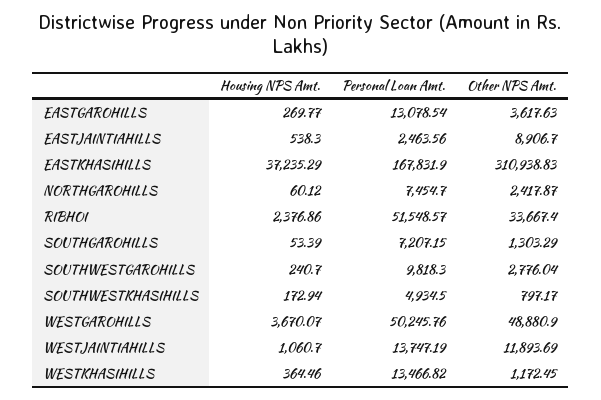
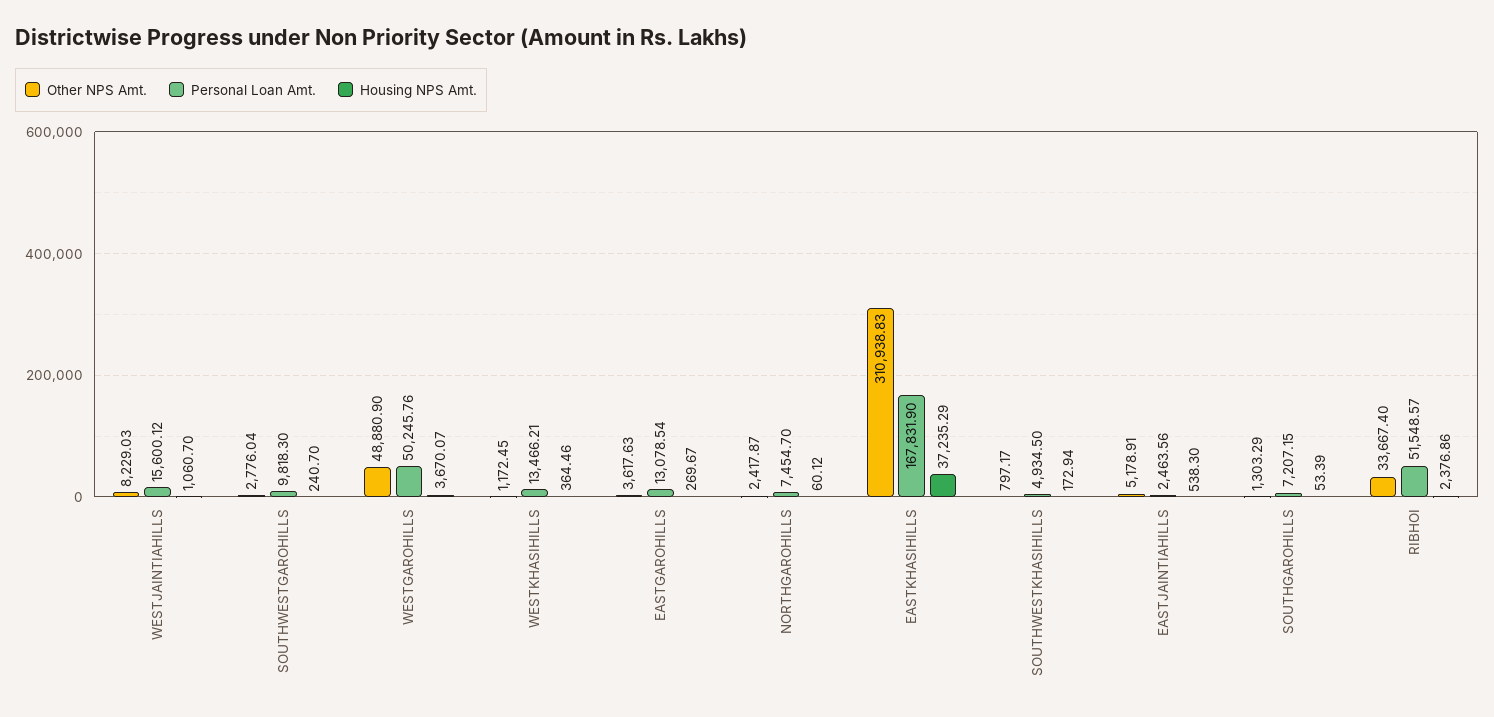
  {
    "Housing NPS Amt.": {
-     "EASTGAROHILLS": 269.77,
+     "EASTGAROHILLS": 269.67,
      "EASTJAINTIAHILLS": 538.3,
      "EASTKHASIHILLS": 37235.29,
      "NORTHGAROHILLS": 60.12,
      "RIBHOI": 2376.86,
      "SOUTHGAROHILLS": 53.39,
      "SOUTHWESTGAROHILLS": 240.7,
      "SOUTHWESTKHASIHILLS": 172.94,
      "WESTGAROHILLS": 3670.07,
      "WESTJAINTIAHILLS": 1060.7,
      "WESTKHASIHILLS": 364.46
    },
    "Personal Loan Amt.": {
      "EASTGAROHILLS": 13078.54,
      "EASTJAINTIAHILLS": 2463.56,
      "EASTKHASIHILLS": 167831.9,
      "NORTHGAROHILLS": 7454.7,
      "RIBHOI": 51548.57,
      "SOUTHGAROHILLS": 7207.15,
      "SOUTHWESTGAROHILLS": 9818.3,
      "SOUTHWESTKHASIHILLS": 4934.5,
      "WESTGAROHILLS": 50245.76,
-     "WESTJAINTIAHILLS": 13747.19,
+     "WESTJAINTIAHILLS": 15600.12,
-     "WESTKHASIHILLS": 13466.82
+     "WESTKHASIHILLS": 13466.21
    },
    "Other NPS Amt.": {
      "EASTGAROHILLS": 3617.63,
-     "EASTJAINTIAHILLS": 8906.7,
+     "EASTJAINTIAHILLS": 5178.91,
      "EASTKHASIHILLS": 310938.83,
      "NORTHGAROHILLS": 2417.87,
      "RIBHOI": 33667.4,
      "SOUTHGAROHILLS": 1303.29,
      "SOUTHWESTGAROHILLS": 2776.04,
      "SOUTHWESTKHASIHILLS": 797.17,
      "WESTGAROHILLS": 48880.9,
-     "WESTJAINTIAHILLS": 11893.69,
+     "WESTJAINTIAHILLS": 8229.03,
      "WESTKHASIHILLS": 1172.45
    }
  }

